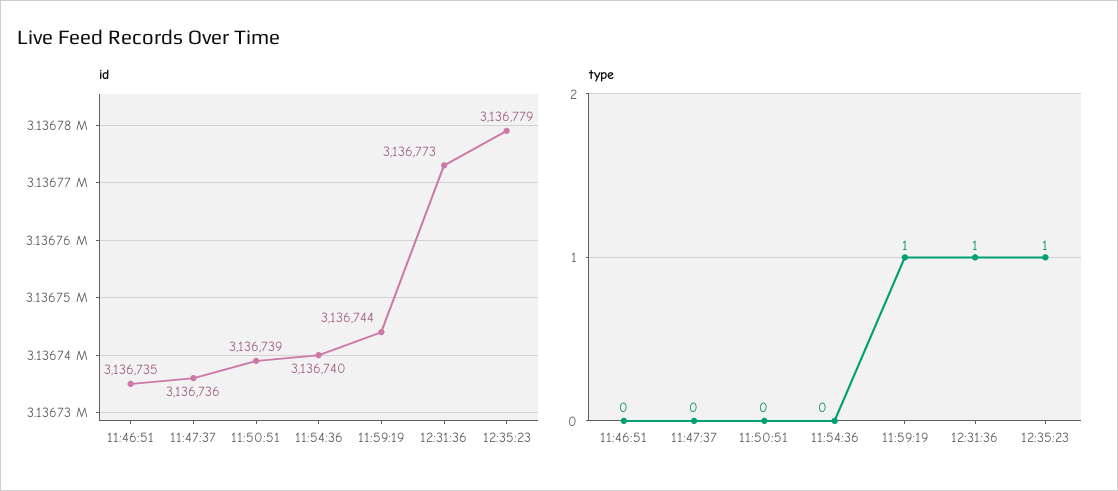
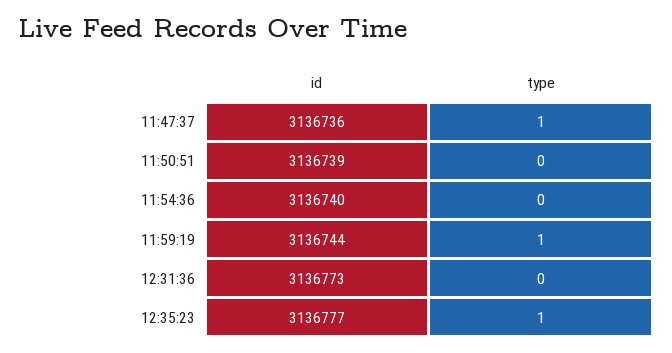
  {
    "id": {
-     "11:46:51": 3136735,
      "11:47:37": 3136736,
      "11:50:51": 3136739,
      "11:54:36": 3136740,
      "11:59:19": 3136744,
      "12:31:36": 3136773,
-     "12:35:23": 3136779
+     "12:35:23": 3136777
    },
    "type": {
-     "11:46:51": 0,
-     "11:47:37": 0,
+     "11:47:37": 1,
      "11:50:51": 0,
      "11:54:36": 0,
      "11:59:19": 1,
-     "12:31:36": 1,
+     "12:31:36": 0,
      "12:35:23": 1
    }
  }

